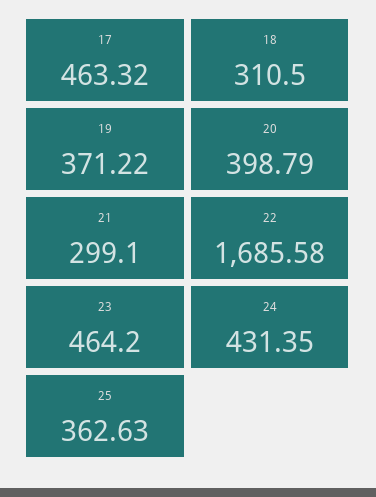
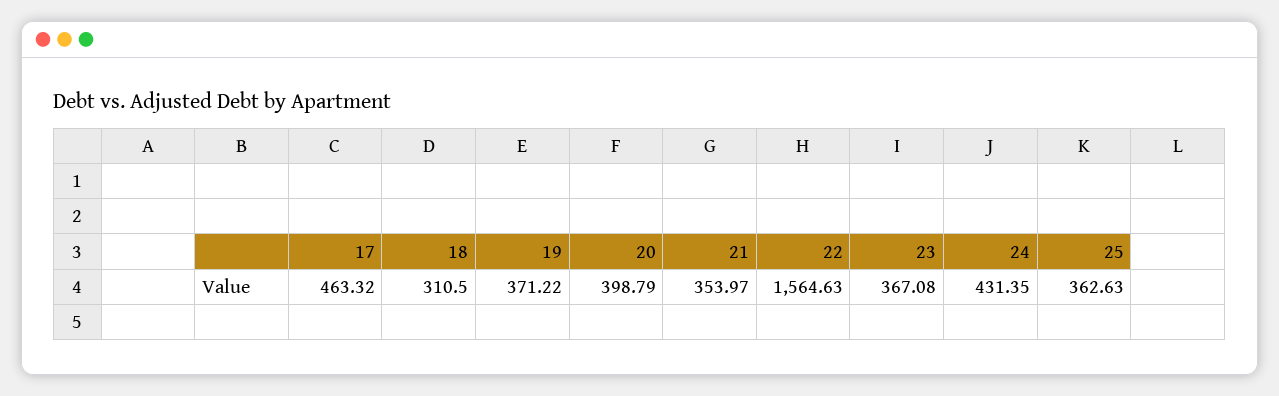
  {
    "17": 463.32,
    "18": 310.5,
    "19": 371.22,
    "20": 398.79,
-   "21": 299.1,
+   "21": 353.97,
-   "22": 1685.58,
+   "22": 1564.63,
-   "23": 464.2,
+   "23": 367.08,
    "24": 431.35,
    "25": 362.63
  }

